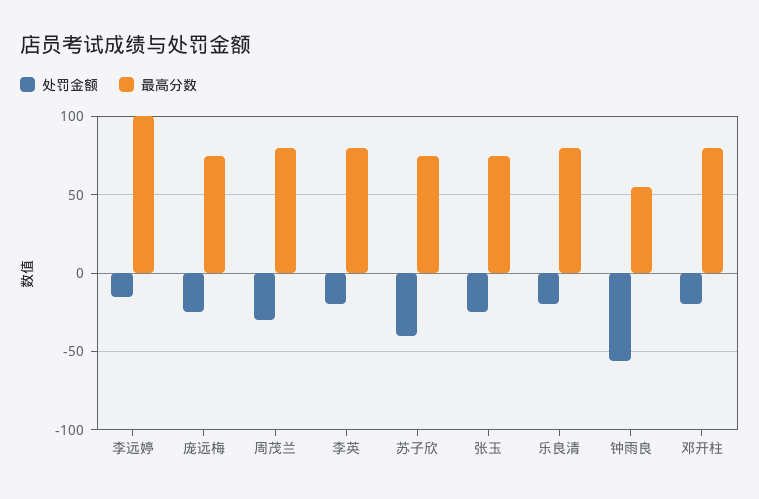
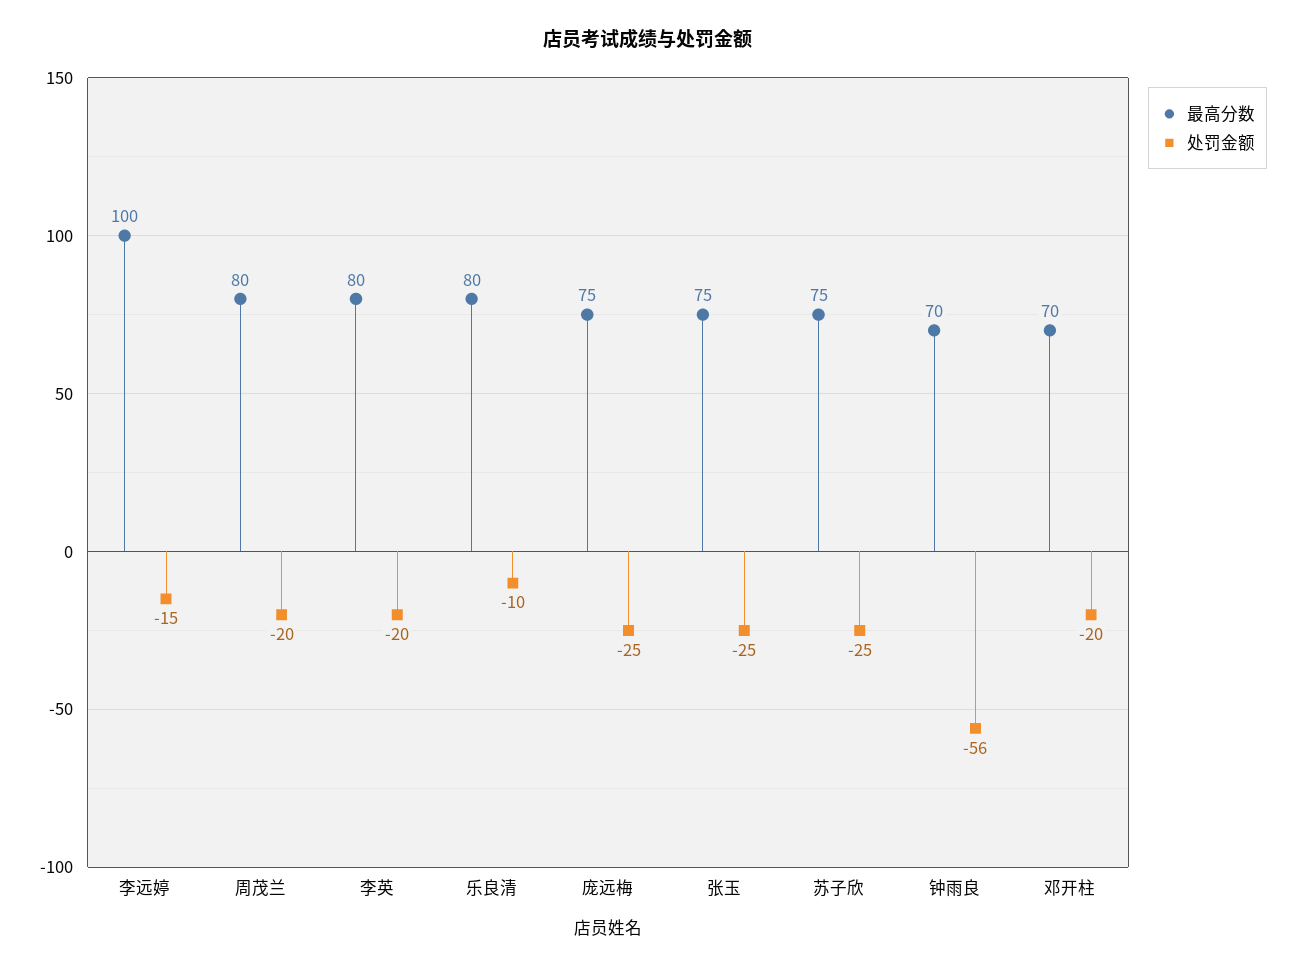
  {
    "处罚金额": {
      "李远婷": -15,
      "庞远梅": -25,
-     "周茂兰": -30,
+     "周茂兰": -20,
      "李英": -20,
-     "苏子欣": -40,
+     "苏子欣": -25,
      "张玉": -25,
-     "乐良清": -20,
+     "乐良清": -10,
      "钟雨良": -56,
      "邓开柱": -20
    },
    "最高分数": {
      "李远婷": 100,
      "庞远梅": 75,
      "周茂兰": 80,
      "李英": 80,
      "苏子欣": 75,
      "张玉": 75,
      "乐良清": 80,
-     "钟雨良": 55,
+     "钟雨良": 70,
-     "邓开柱": 80
+     "邓开柱": 70
    }
  }

